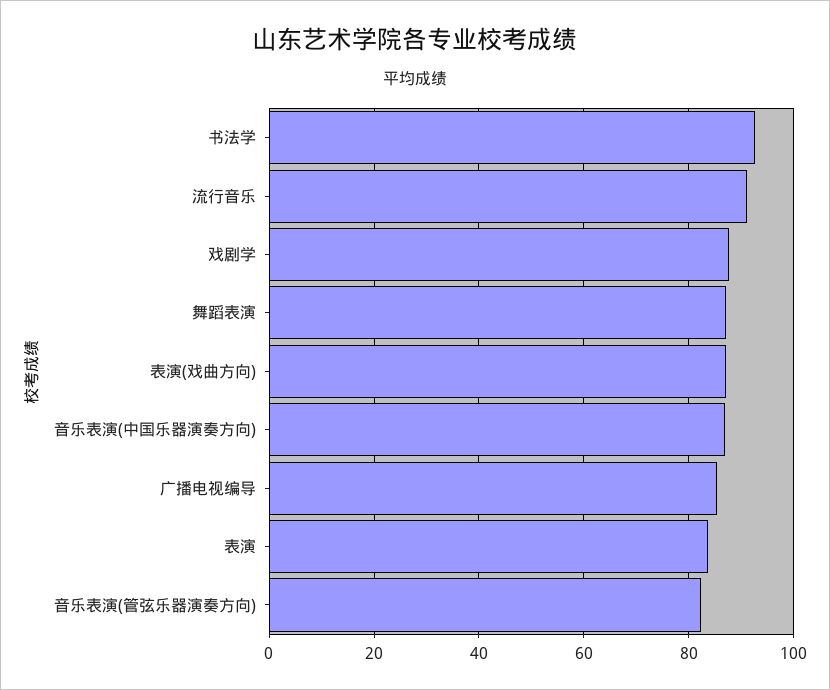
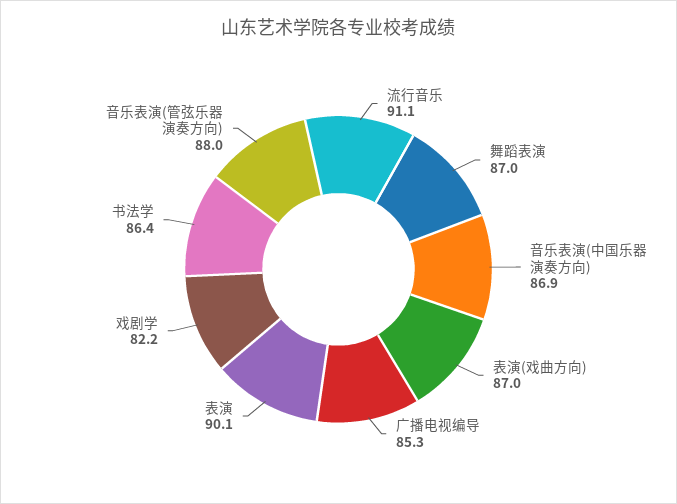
  {
-   "书法学": 92,
+   "书法学": 86.4,
    "流行音乐": 91.1,
-   "戏剧学": 88,
+   "戏剧学": 82.2,
    "舞蹈表演": 87,
    "表演(戏曲方向)": 87,
    "音乐表演(中国乐器演奏方向)": 86.9,
    "广播电视编导": 85.3,
-   "表演": 84,
+   "表演": 90.1,
-   "音乐表演(管弦乐器演奏方向)": 82
+   "音乐表演(管弦乐器演奏方向)": 88
  }

